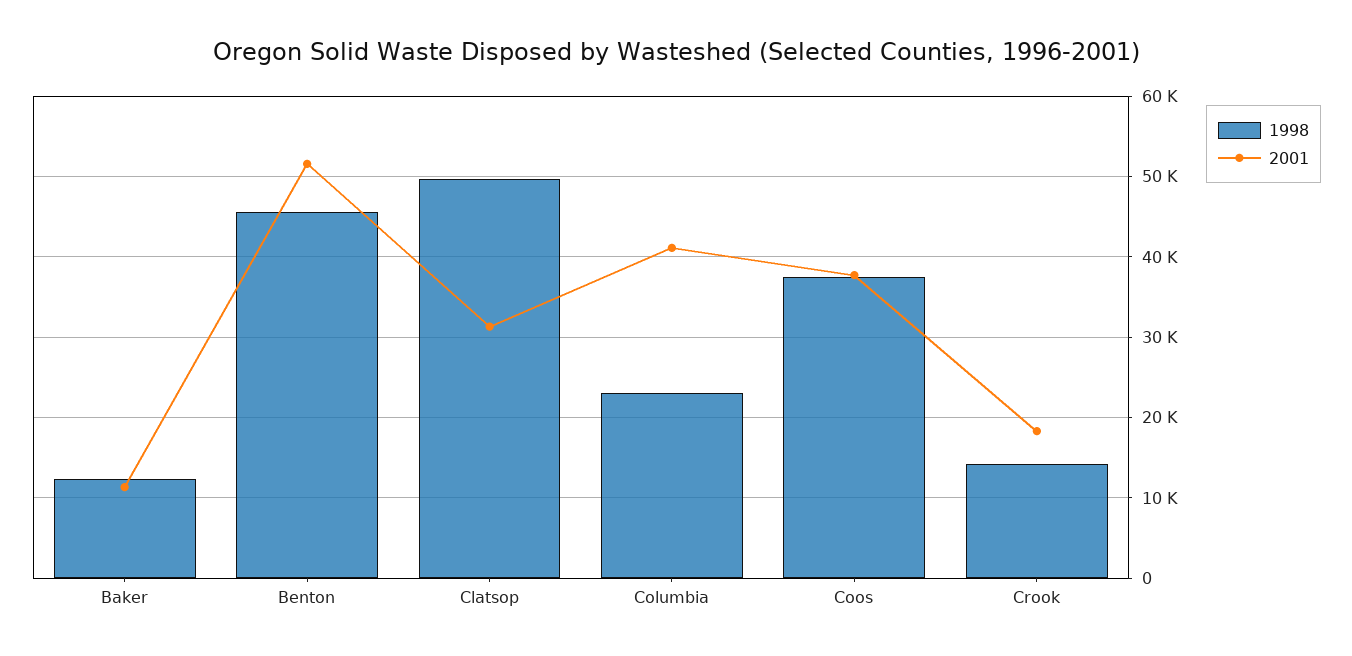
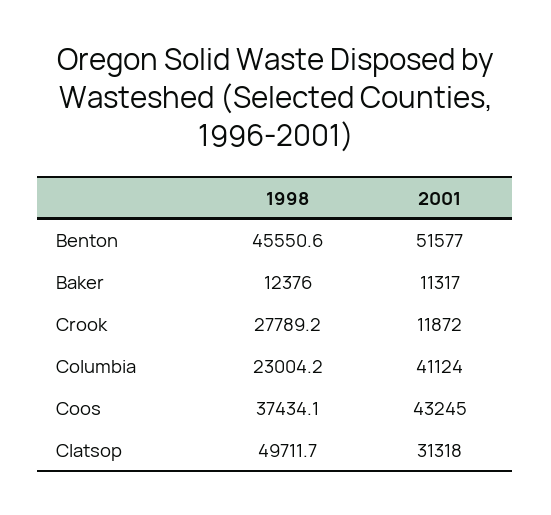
  {
    "1998": {
      "Baker": 12376,
      "Benton": 45550.6,
      "Clatsop": 49711.7,
      "Columbia": 23004.2,
      "Coos": 37434.1,
-     "Crook": 14000
+     "Crook": 27789.2
    },
    "2001": {
      "Baker": 11317,
      "Benton": 51577,
      "Clatsop": 31318,
      "Columbia": 41124,
-     "Coos": 38000,
+     "Coos": 43245,
-     "Crook": 18000
+     "Crook": 11872
    }
  }

